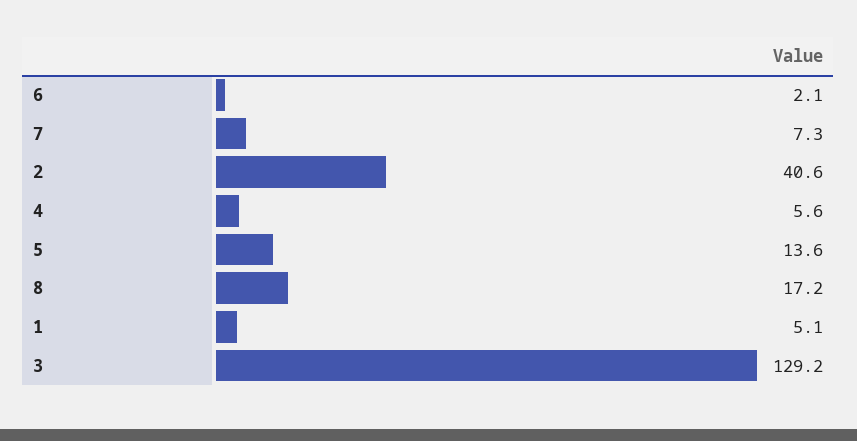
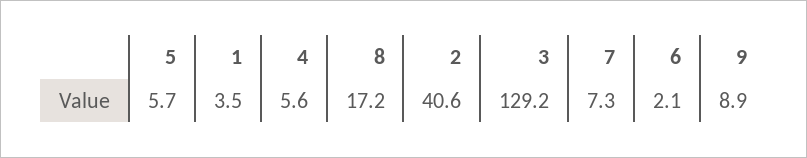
  {
    "6": 2.1,
    "7": 7.3,
    "2": 40.6,
    "4": 5.6,
-   "5": 13.6,
+   "5": 5.7,
    "8": 17.2,
-   "1": 5.1,
+   "1": 3.5,
-   "3": 129.2
+   "3": 129.2,
+   "9": 8.9
  }

